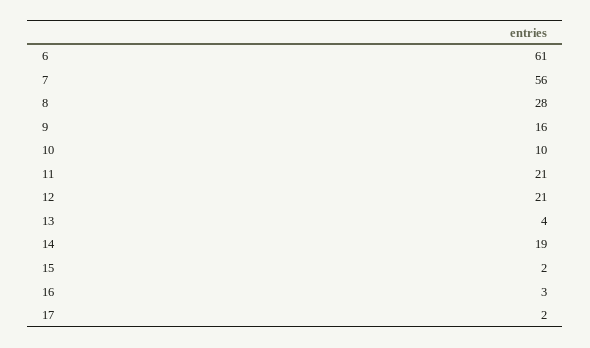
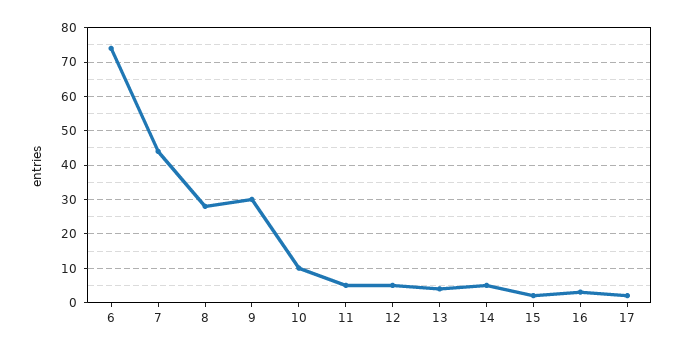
  {
-   "6": 61,
+   "6": 75,
-   "7": 56,
+   "7": 45,
    "8": 28,
-   "9": 16,
+   "9": 30,
    "10": 10,
-   "11": 21,
+   "11": 5,
-   "12": 21,
+   "12": 5,
    "13": 4,
-   "14": 19,
+   "14": 5,
    "15": 2,
    "16": 3,
    "17": 2
  }

